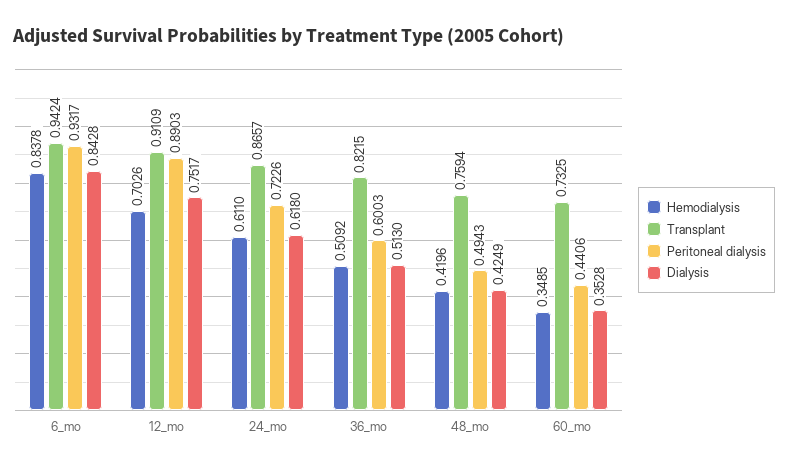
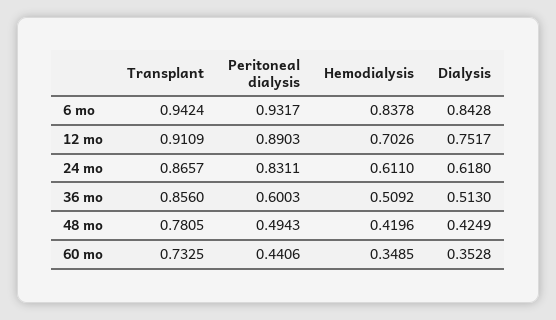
  {
    "Hemodialysis": {
      "6_mo": 0.8378,
      "12_mo": 0.7026,
      "24_mo": 0.611,
      "36_mo": 0.5092,
      "48_mo": 0.4196,
      "60_mo": 0.3485
    },
    "Transplant": {
      "6_mo": 0.9424,
      "12_mo": 0.9109,
      "24_mo": 0.8657,
-     "36_mo": 0.8215,
+     "36_mo": 0.856,
-     "48_mo": 0.7594,
+     "48_mo": 0.7805,
      "60_mo": 0.7325
    },
    "Peritoneal dialysis": {
      "6_mo": 0.9317,
      "12_mo": 0.8903,
-     "24_mo": 0.7226,
+     "24_mo": 0.8311,
      "36_mo": 0.6003,
      "48_mo": 0.4943,
      "60_mo": 0.4406
    },
    "Dialysis": {
      "6_mo": 0.8428,
      "12_mo": 0.7517,
      "24_mo": 0.618,
      "36_mo": 0.513,
      "48_mo": 0.4249,
      "60_mo": 0.3528
    }
  }

